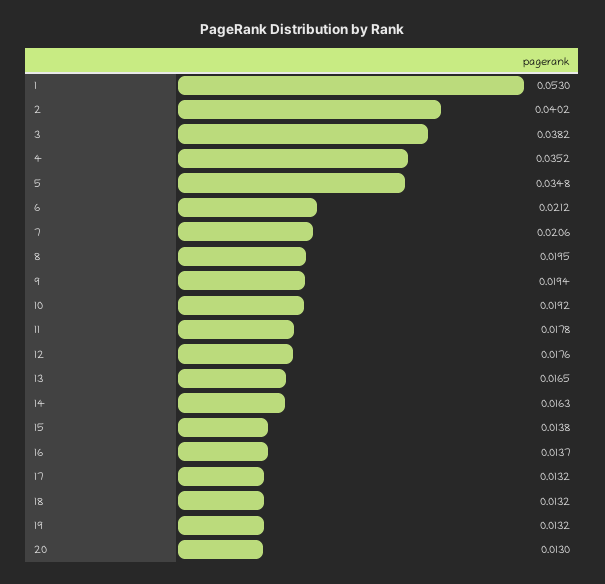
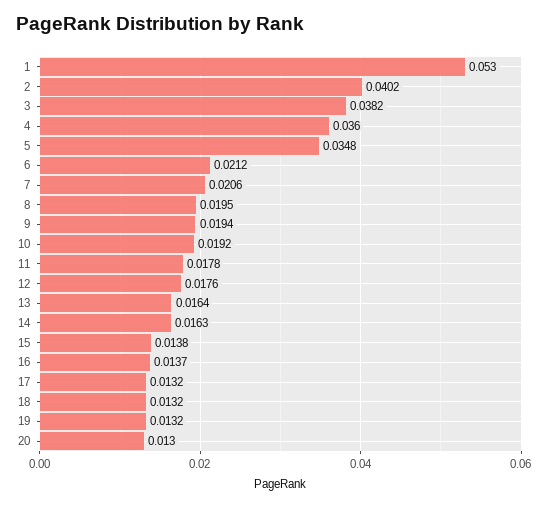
  {
    "1": 0.053,
    "2": 0.0402,
    "3": 0.0382,
-   "4": 0.0352,
+   "4": 0.036,
    "5": 0.0348,
    "6": 0.0212,
    "7": 0.0206,
    "8": 0.0195,
    "9": 0.0194,
    "10": 0.0192,
    "11": 0.0178,
    "12": 0.0176,
-   "13": 0.0165,
+   "13": 0.0164,
    "14": 0.0163,
    "15": 0.0138,
    "16": 0.0137,
    "17": 0.0132,
    "18": 0.0132,
    "19": 0.0132,
    "20": 0.013
  }

